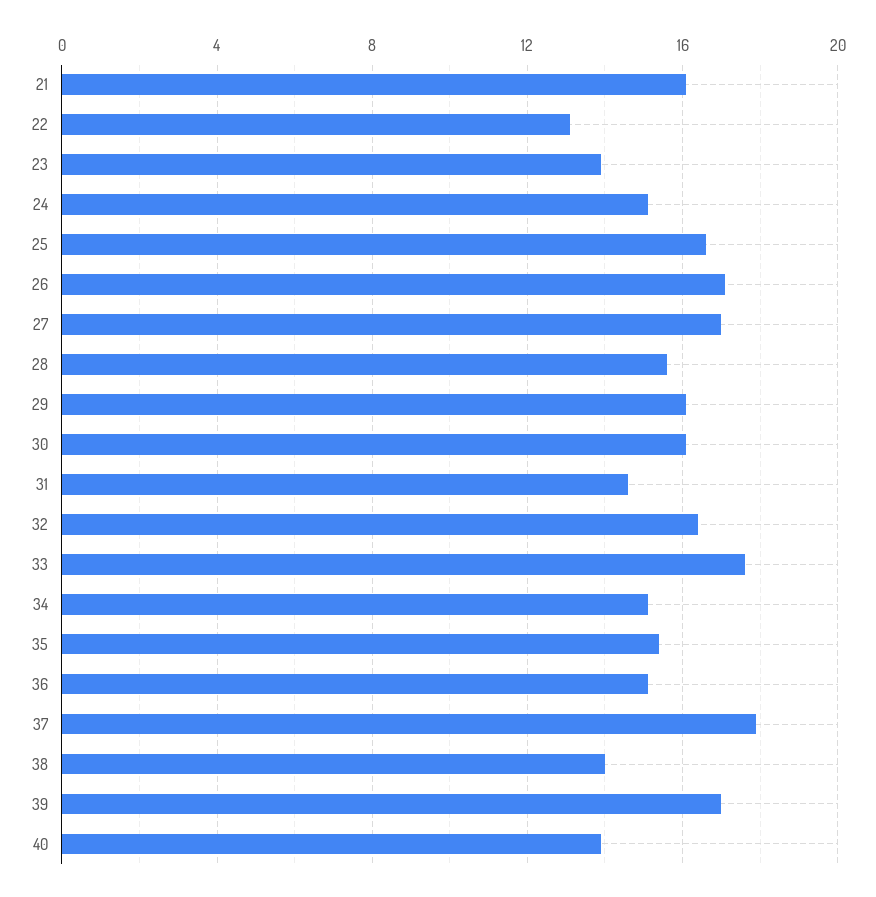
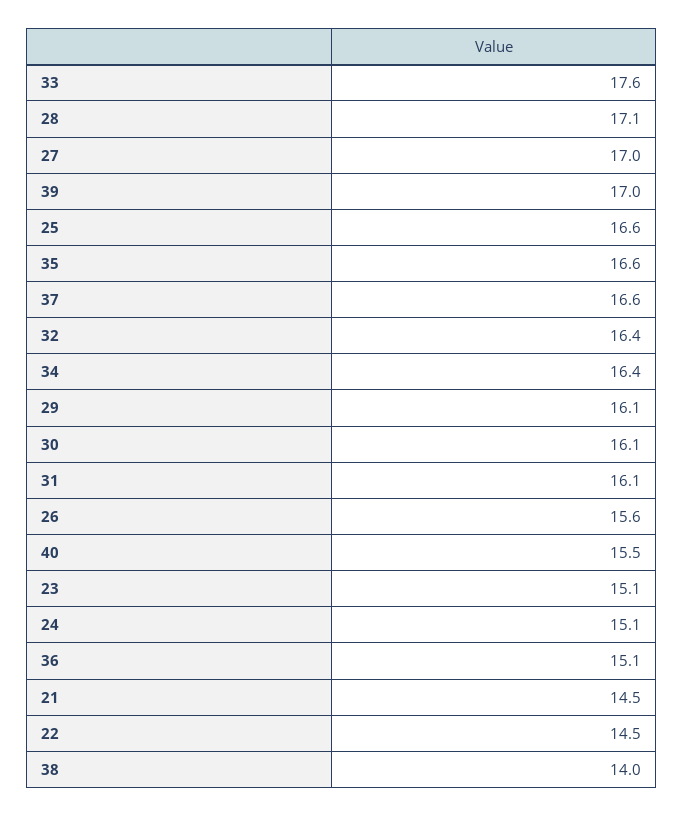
  {
-   "21": 16,
+   "21": 14.5,
-   "22": 13,
+   "22": 14.5,
-   "23": 14,
+   "23": 15.1,
    "24": 15.1,
    "25": 16.6,
-   "26": 17,
+   "26": 15.6,
    "27": 17,
-   "28": 15.5,
+   "28": 17.1,
    "29": 16.1,
    "30": 16.1,
-   "31": 14.5,
+   "31": 16.1,
    "32": 16.4,
    "33": 17.6,
-   "34": 15,
+   "34": 16.4,
-   "35": 15.5,
+   "35": 16.6,
    "36": 15.1,
-   "37": 18,
+   "37": 16.6,
    "38": 14,
    "39": 17,
-   "40": 14
+   "40": 15.5
  }

